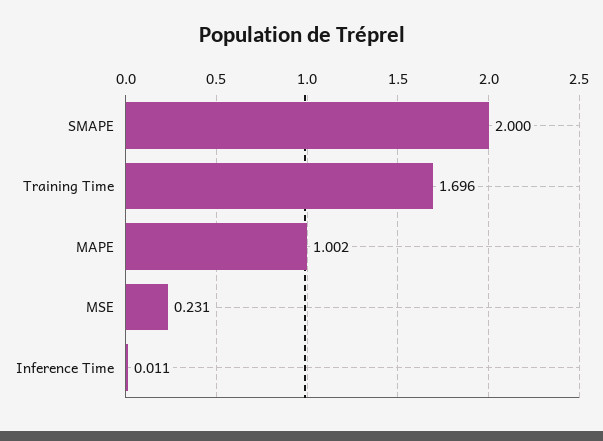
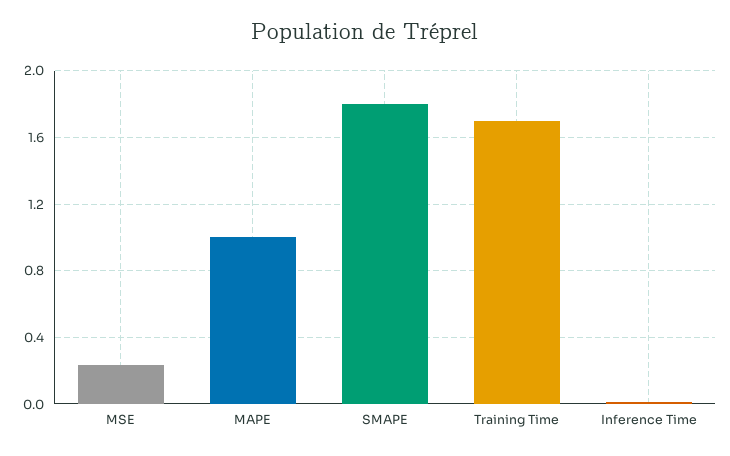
  {
-   "SMAPE": 2,
+   "SMAPE": 1.8,
    "Training Time": 1.696,
    "MAPE": 1.002,
    "MSE": 0.231,
    "Inference Time": 0.011
  }

